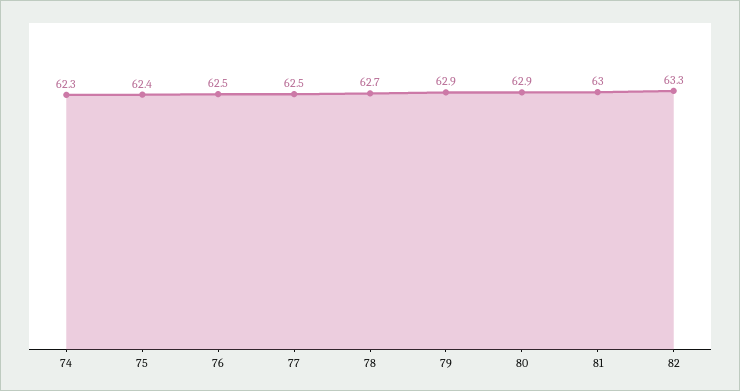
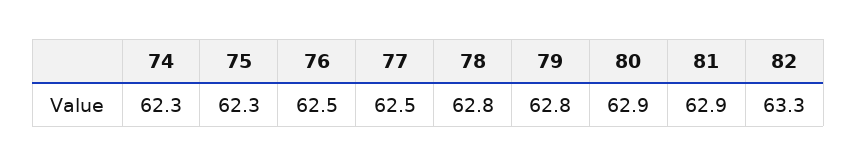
  {
    "74": 62.3,
-   "75": 62.4,
+   "75": 62.3,
    "76": 62.5,
    "77": 62.5,
-   "78": 62.7,
+   "78": 62.8,
-   "79": 62.9,
+   "79": 62.8,
    "80": 62.9,
-   "81": 63,
+   "81": 62.9,
    "82": 63.3
  }

